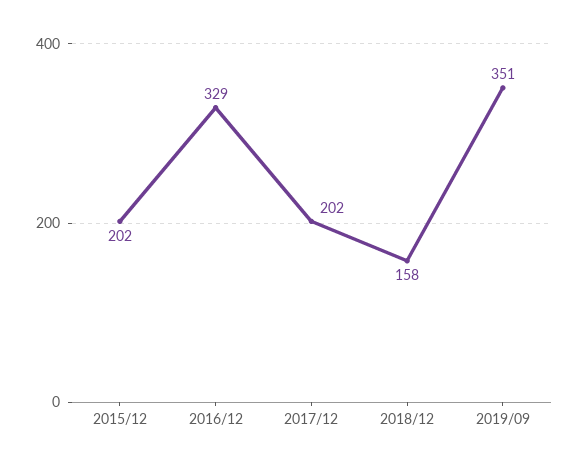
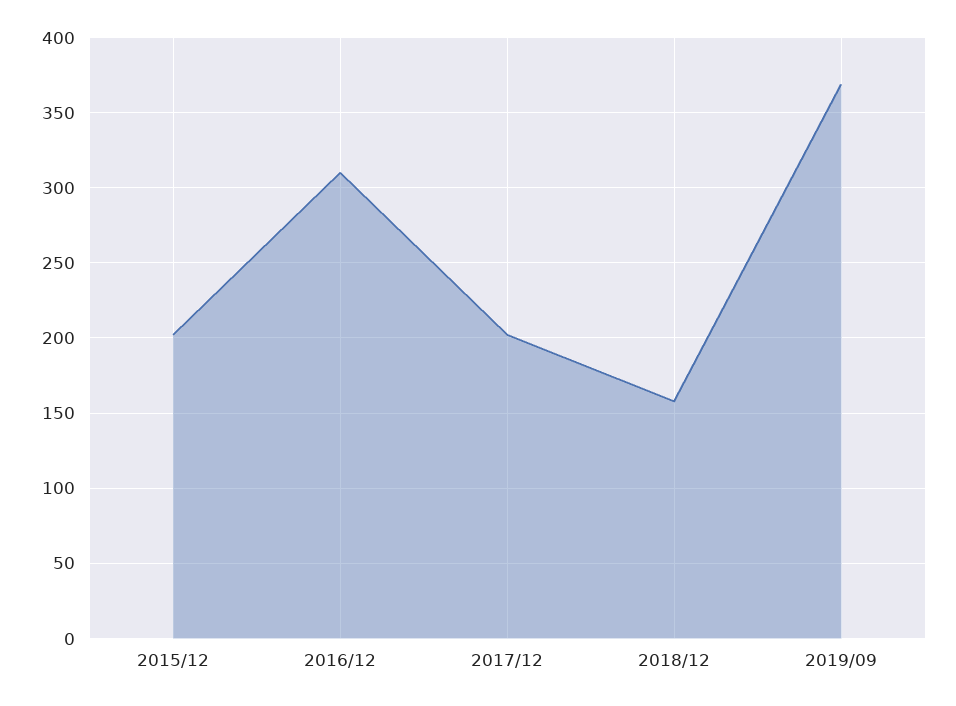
  {
    "2015/12": 202,
-   "2016/12": 329,
+   "2016/12": 310,
    "2017/12": 202,
    "2018/12": 158,
-   "2019/09": 351
+   "2019/09": 370
  }

